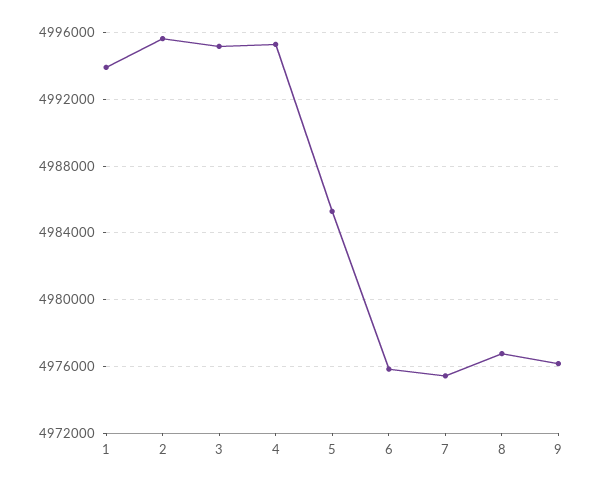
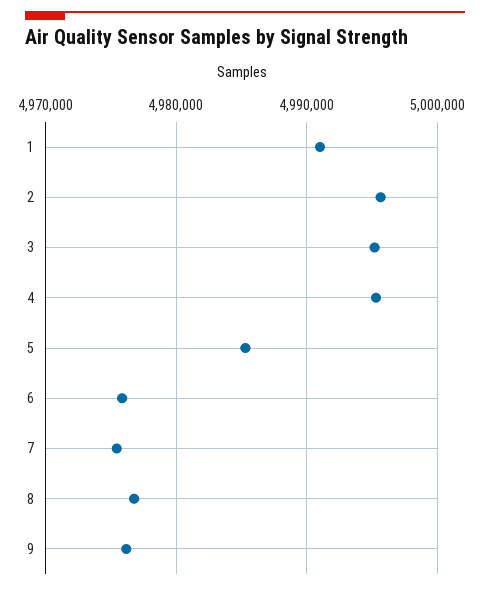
  {
-   "1": 4994000,
+   "1": 4991000,
    "2": 4995500,
    "3": 4995000,
    "4": 4995500,
    "5": 4985500,
    "6": 4976000,
    "7": 4975500,
    "8": 4977000,
    "9": 4976000
  }

